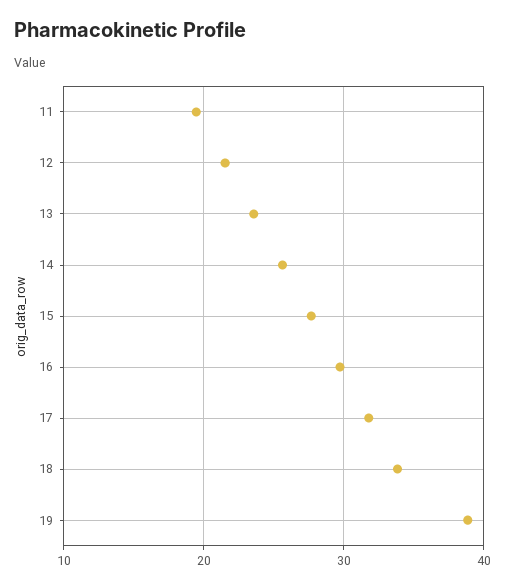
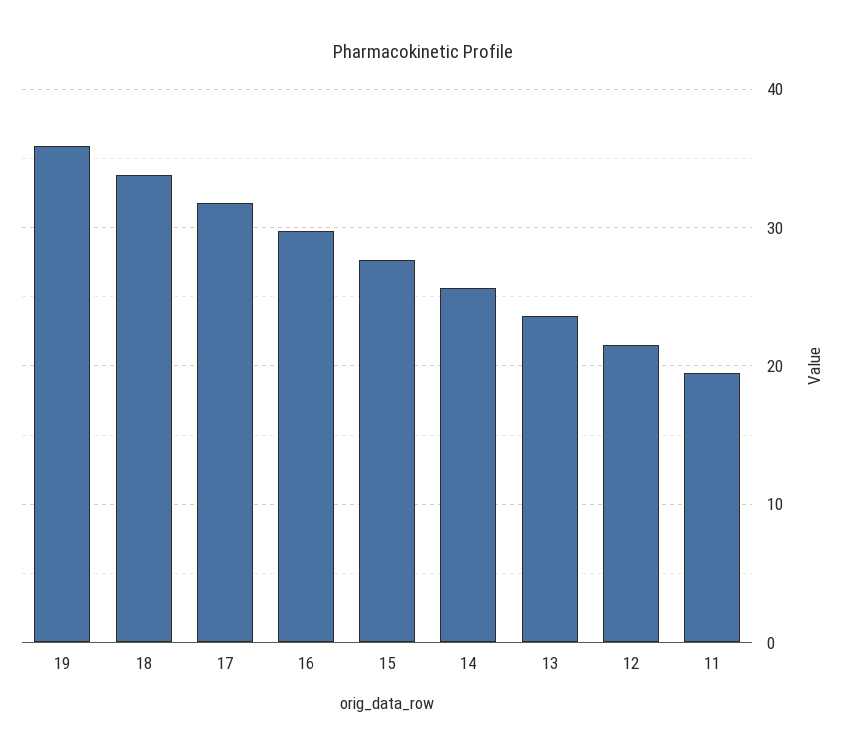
  {
    "11": 19,
    "12": 22,
    "13": 24,
    "14": 26,
    "15": 28,
    "16": 30,
    "17": 32,
    "18": 34,
-   "19": 39
+   "19": 36
  }

